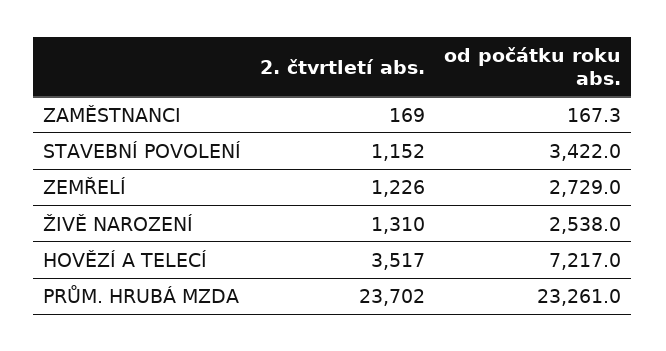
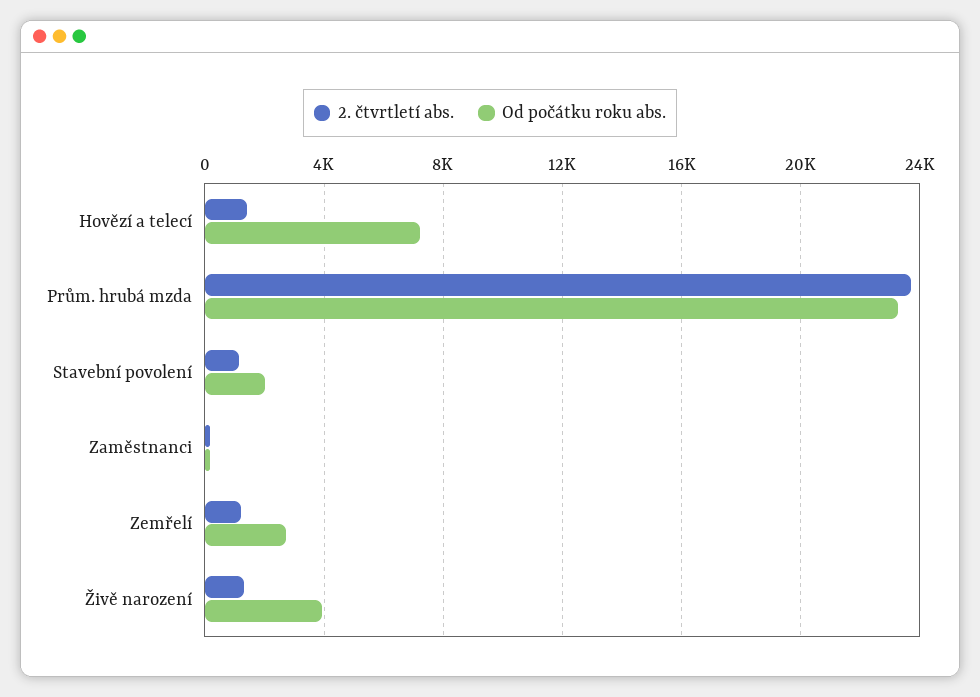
  {
    "2. čtvrtletí abs.": {
      "ZAMĚSTNANCI": 169,
      "STAVEBNÍ POVOLENÍ": 1152,
      "ZEMŘELÍ": 1226,
      "ŽIVĚ NAROZENÍ": 1310,
-     "HOVĚZÍ A TELECÍ": 3517,
+     "HOVĚZÍ A TELECÍ": 1500,
      "PRŮM. HRUBÁ MZDA": 23702
    },
    "od počátku roku abs.": {
      "ZAMĚSTNANCI": 167.3,
-     "STAVEBNÍ POVOLENÍ": 3422,
+     "STAVEBNÍ POVOLENÍ": 2000,
      "ZEMŘELÍ": 2729,
-     "ŽIVĚ NAROZENÍ": 2538,
+     "ŽIVĚ NAROZENÍ": 4000,
      "HOVĚZÍ A TELECÍ": 7217,
      "PRŮM. HRUBÁ MZDA": 23261
    }
  }

